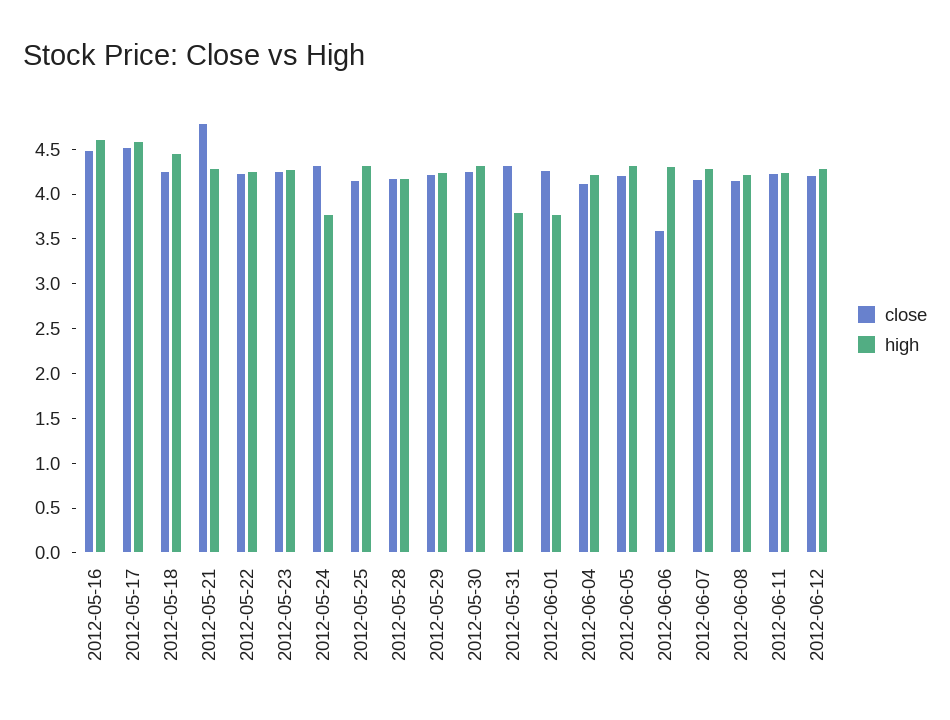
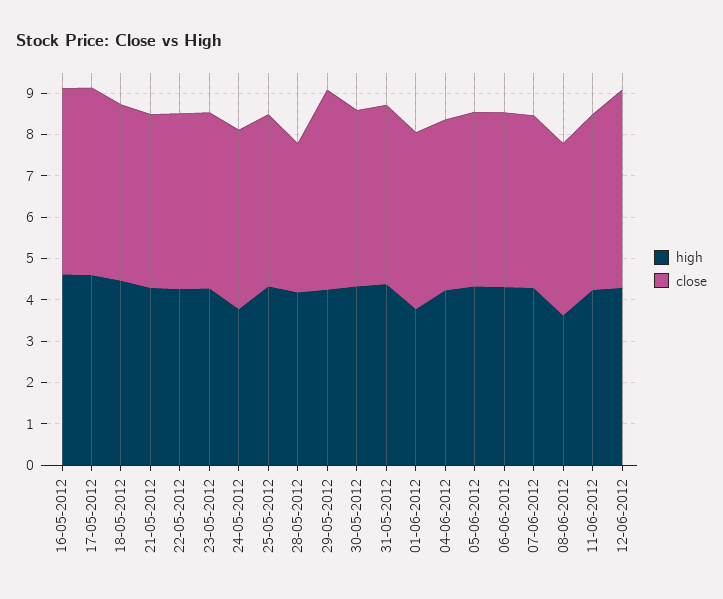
  {
    "close": {
      "2012-05-16": 4.5,
      "2012-05-17": 4.5,
      "2012-05-18": 4.3,
-     "2012-05-21": 4.8,
+     "2012-05-21": 4.2,
      "2012-05-22": 4.2,
      "2012-05-23": 4.3,
      "2012-05-24": 4.3,
      "2012-05-25": 4.2,
-     "2012-05-28": 4.2,
+     "2012-05-28": 3.6,
-     "2012-05-29": 4.2,
+     "2012-05-29": 4.8,
      "2012-05-30": 4.3,
      "2012-05-31": 4.3,
      "2012-06-01": 4.3,
      "2012-06-04": 4.1,
      "2012-06-05": 4.2,
-     "2012-06-06": 3.6,
+     "2012-06-06": 4.2,
      "2012-06-07": 4.2,
      "2012-06-08": 4.2,
      "2012-06-11": 4.2,
-     "2012-06-12": 4.2
+     "2012-06-12": 4.8
    },
    "high": {
      "2012-05-16": 4.6,
      "2012-05-17": 4.6,
      "2012-05-18": 4.5,
      "2012-05-21": 4.3,
      "2012-05-22": 4.3,
      "2012-05-23": 4.3,
      "2012-05-24": 3.8,
      "2012-05-25": 4.3,
      "2012-05-28": 4.2,
      "2012-05-29": 4.2,
      "2012-05-30": 4.3,
-     "2012-05-31": 3.8,
+     "2012-05-31": 4.4,
      "2012-06-01": 3.8,
      "2012-06-04": 4.2,
      "2012-06-05": 4.3,
      "2012-06-06": 4.3,
      "2012-06-07": 4.3,
-     "2012-06-08": 4.2,
+     "2012-06-08": 3.6,
      "2012-06-11": 4.2,
      "2012-06-12": 4.3
    }
  }

